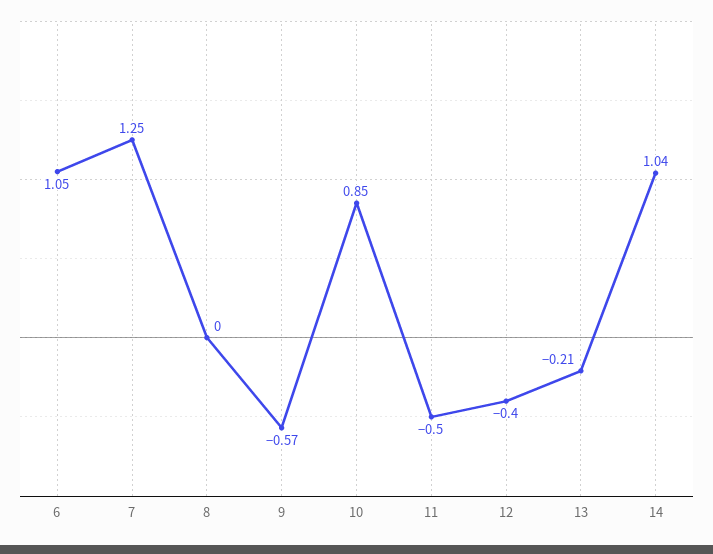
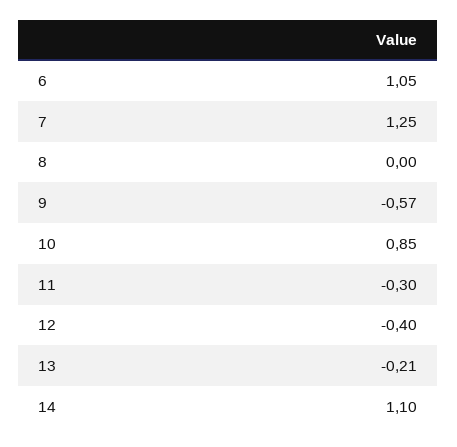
  {
    "6": 1.05,
    "7": 1.25,
    "8": 0,
    "9": -0.57,
    "10": 0.85,
-   "11": -0.5,
+   "11": -0.3,
    "12": -0.4,
    "13": -0.21,
-   "14": 1.04
+   "14": 1.1
  }

